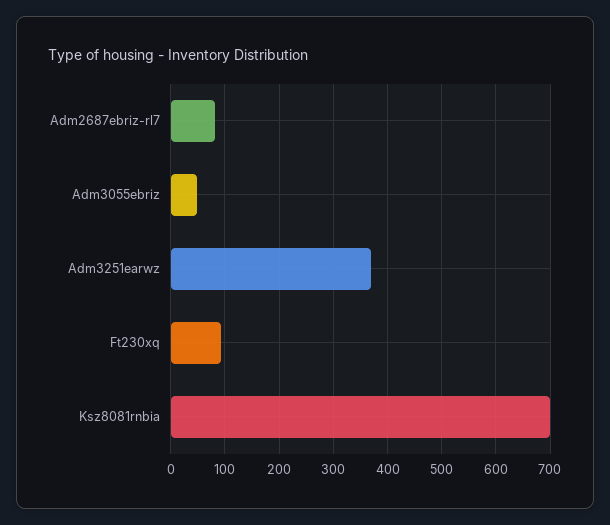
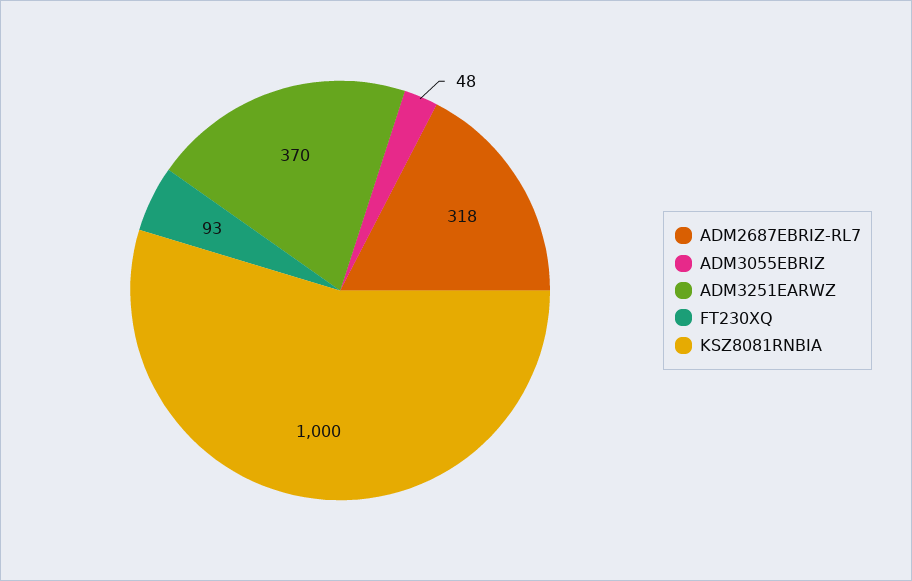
  {
-   "Adm2687ebriz-rl7": 80,
+   "Adm2687ebriz-rl7": 318,
    "Adm3055ebriz": 48,
    "Adm3251earwz": 370,
    "Ft230xq": 93,
-   "Ksz8081rnbia": 700
+   "Ksz8081rnbia": 1000
  }

